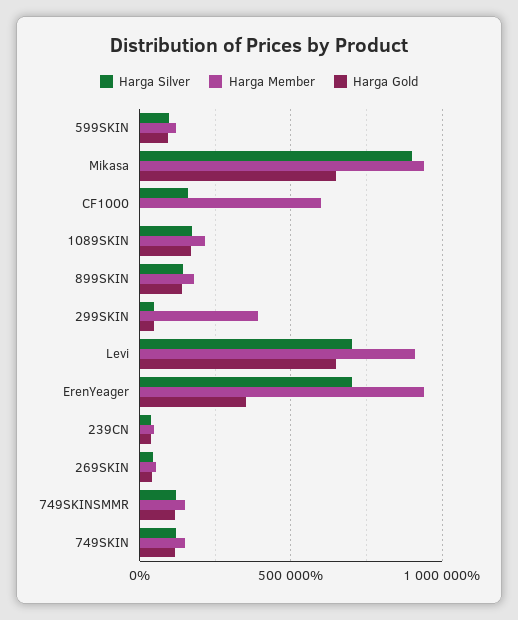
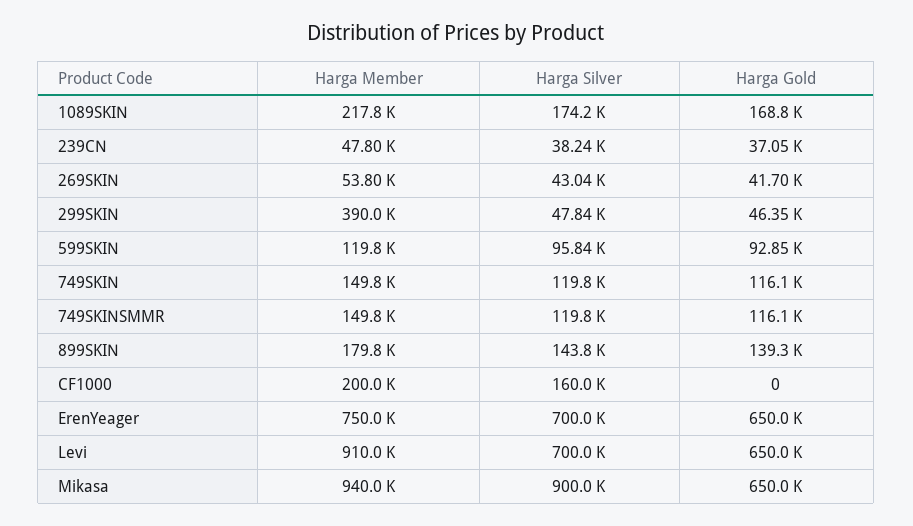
  {
    "Harga Silver": {
      "599SKIN": 95840,
      "Mikasa": 900000,
      "CF1000": 160000,
      "1089SKIN": 174200,
      "899SKIN": 143800,
      "299SKIN": 47840,
      "Levi": 700000,
      "ErenYeager": 700000,
      "239CN": 38240,
      "269SKIN": 43040,
      "749SKINSMMR": 119800,
      "749SKIN": 119800
    },
    "Harga Member": {
      "599SKIN": 119800,
      "Mikasa": 940000,
-     "CF1000": 600000,
+     "CF1000": 200000,
      "1089SKIN": 217800,
      "899SKIN": 179800,
      "299SKIN": 390000,
      "Levi": 910000,
-     "ErenYeager": 950000,
+     "ErenYeager": 750000,
      "239CN": 47800,
      "269SKIN": 53800,
      "749SKINSMMR": 149800,
      "749SKIN": 149800
    },
    "Harga Gold": {
      "599SKIN": 92850,
      "Mikasa": 650000,
      "CF1000": 0,
      "1089SKIN": 168800,
      "899SKIN": 139300,
      "299SKIN": 46350,
      "Levi": 650000,
-     "ErenYeager": 350000,
+     "ErenYeager": 650000,
      "239CN": 37050,
      "269SKIN": 41700,
      "749SKINSMMR": 116100,
      "749SKIN": 116100
    }
  }

